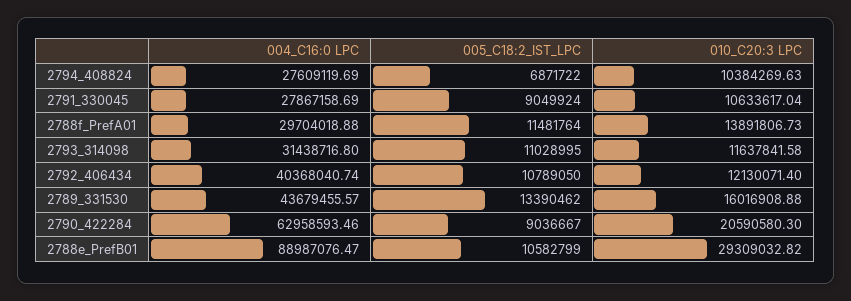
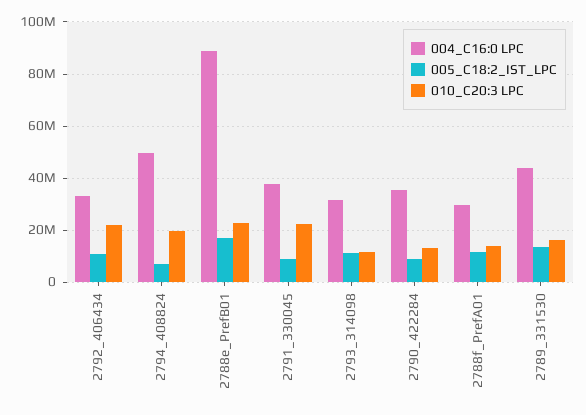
  {
    "004_C16:0 LPC": {
-     "2794_408824": 27609119.69,
+     "2794_408824": 50000000,
-     "2791_330045": 27867158.69,
+     "2791_330045": 37500000,
      "2788f_PrefA01": 29704018.88,
      "2793_314098": 31438716.8,
-     "2792_406434": 40368040.74,
+     "2792_406434": 32500000,
      "2789_331530": 43679455.57,
-     "2790_422284": 62958593.46,
+     "2790_422284": 35000000,
      "2788e_PrefB01": 88987076.47
    },
    "005_C18:2_IST_LPC": {
      "2794_408824": 6871722,
      "2791_330045": 9049924,
      "2788f_PrefA01": 11481764,
      "2793_314098": 11028995,
      "2792_406434": 10789050,
      "2789_331530": 13390462,
      "2790_422284": 9036667,
-     "2788e_PrefB01": 10582799
+     "2788e_PrefB01": 17500000
    },
    "010_C20:3 LPC": {
-     "2794_408824": 10384269.63,
+     "2794_408824": 20000000,
-     "2791_330045": 10633617.04,
+     "2791_330045": 22500000,
      "2788f_PrefA01": 13891806.73,
      "2793_314098": 11637841.58,
-     "2792_406434": 12130071.4,
+     "2792_406434": 22500000,
      "2789_331530": 16016908.88,
-     "2790_422284": 20590580.3,
+     "2790_422284": 12500000,
-     "2788e_PrefB01": 29309032.82
+     "2788e_PrefB01": 22500000
    }
  }

